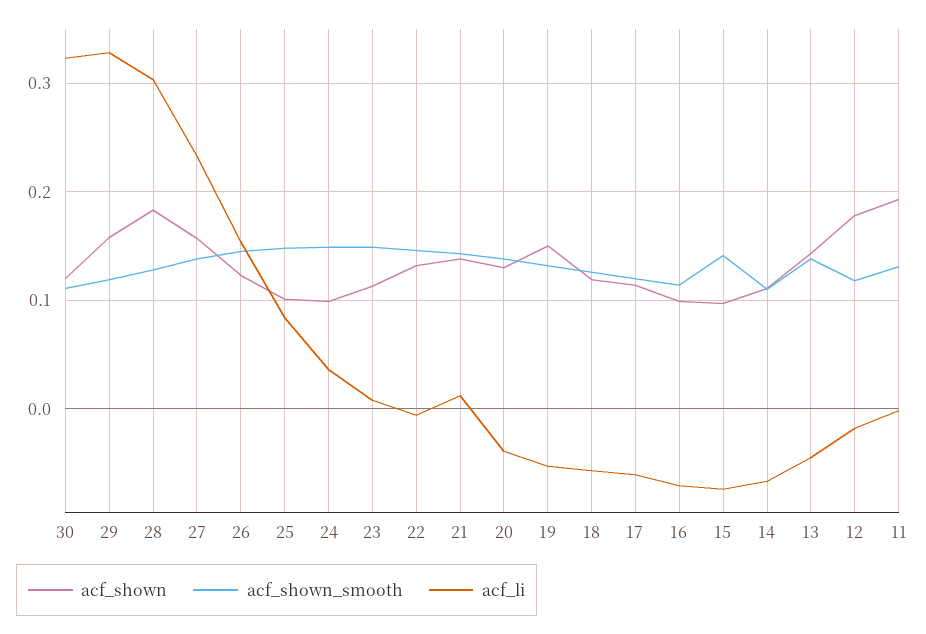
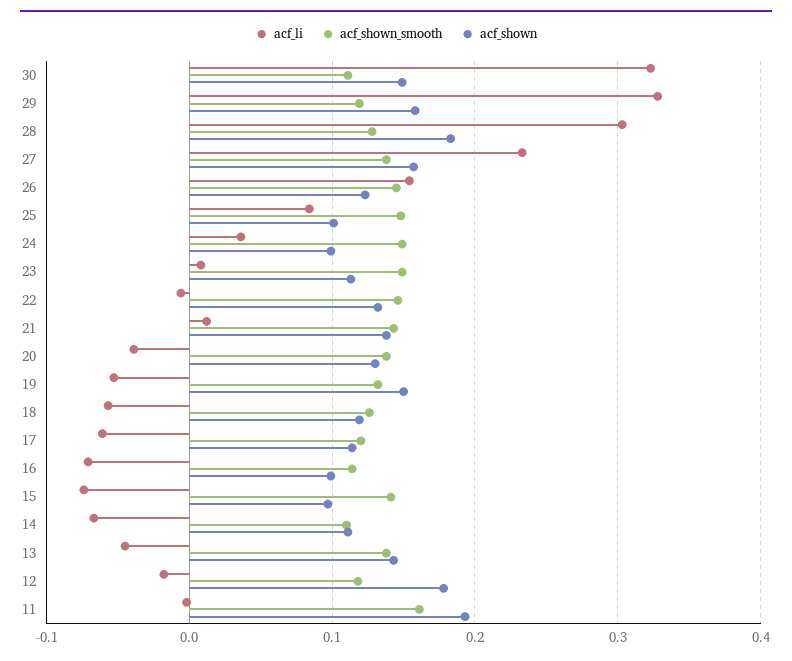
  {
    "acf_shown": {
-     "30": 0.12,
+     "30": 0.15,
      "29": 0.16,
      "28": 0.18,
      "27": 0.16,
      "26": 0.12,
      "25": 0.1,
      "24": 0.1,
      "23": 0.11,
      "22": 0.13,
      "21": 0.14,
      "20": 0.13,
      "19": 0.15,
      "18": 0.12,
      "17": 0.11,
      "16": 0.1,
      "15": 0.1,
      "14": 0.11,
      "13": 0.14,
      "12": 0.18,
      "11": 0.19
    },
    "acf_shown_smooth": {
      "30": 0.11,
      "29": 0.12,
      "28": 0.13,
      "27": 0.14,
      "26": 0.15,
      "25": 0.15,
      "24": 0.15,
      "23": 0.15,
      "22": 0.15,
      "21": 0.14,
      "20": 0.14,
      "19": 0.13,
      "18": 0.13,
      "17": 0.12,
      "16": 0.11,
      "15": 0.14,
      "14": 0.11,
      "13": 0.14,
      "12": 0.12,
-     "11": 0.13
+     "11": 0.16
    },
    "acf_li": {
      "30": 0.32,
      "29": 0.33,
      "28": 0.3,
      "27": 0.23,
      "26": 0.15,
      "25": 0.08,
      "24": 0.04,
      "23": 0.01,
      "22": -0.01,
      "21": 0.01,
      "20": -0.04,
      "19": -0.05,
      "18": -0.06,
      "17": -0.06,
      "16": -0.07,
      "15": -0.07,
      "14": -0.07,
      "13": -0.05,
      "12": -0.02,
      "11": 0
    }
  }

